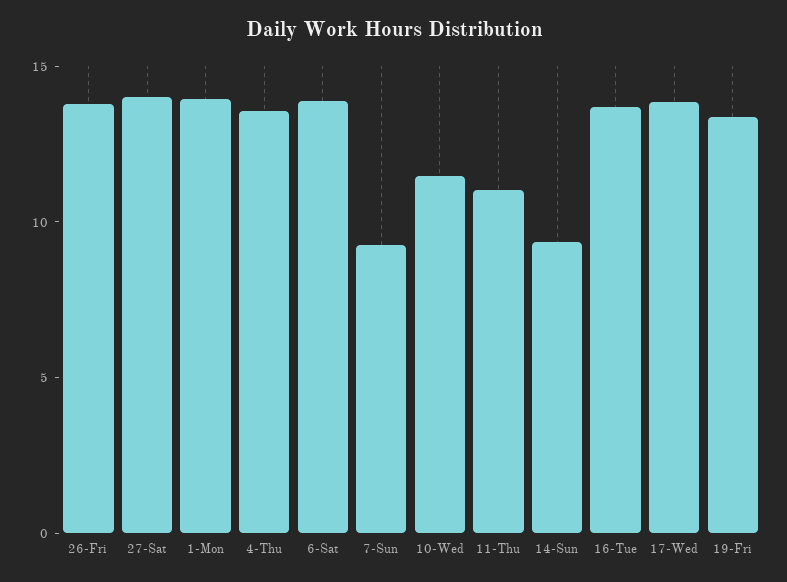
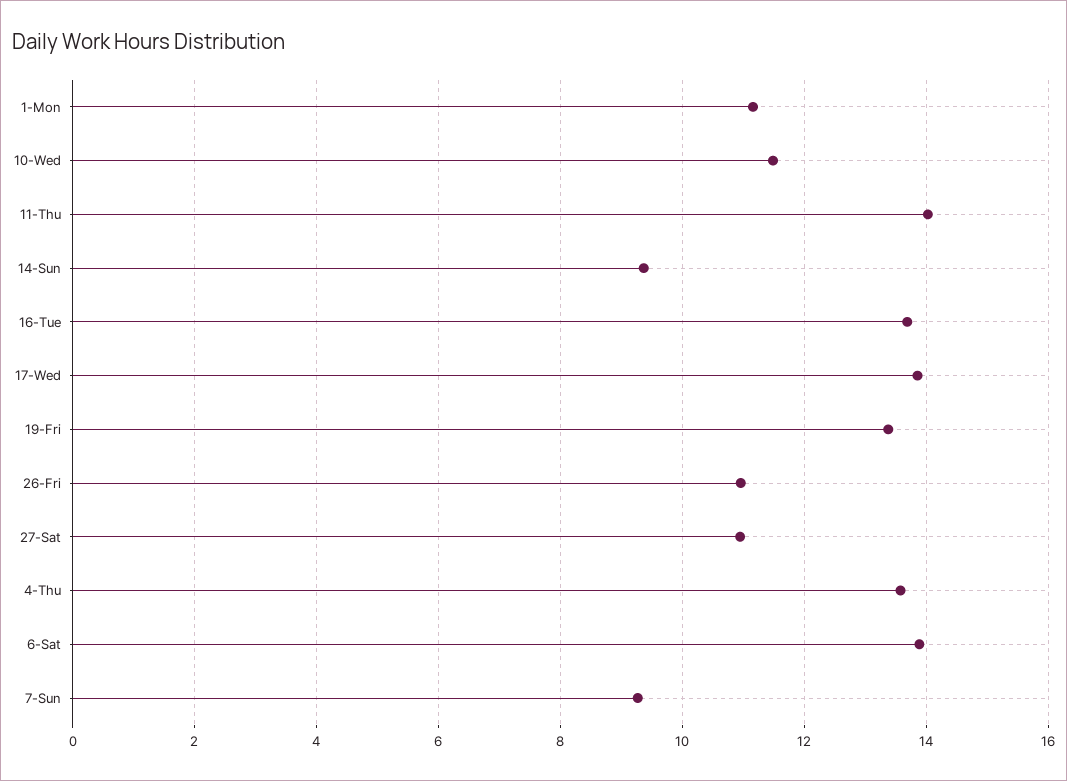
  {
-   "26-Fri": 14,
+   "26-Fri": 11,
-   "27-Sat": 14,
+   "27-Sat": 11,
-   "1-Mon": 14,
+   "1-Mon": 11.2,
    "4-Thu": 13.6,
    "6-Sat": 13.8,
    "7-Sun": 9.2,
    "10-Wed": 11.4,
-   "11-Thu": 11,
+   "11-Thu": 14,
    "14-Sun": 9.4,
    "16-Tue": 13.6,
    "17-Wed": 13.8,
    "19-Fri": 13.4
  }

